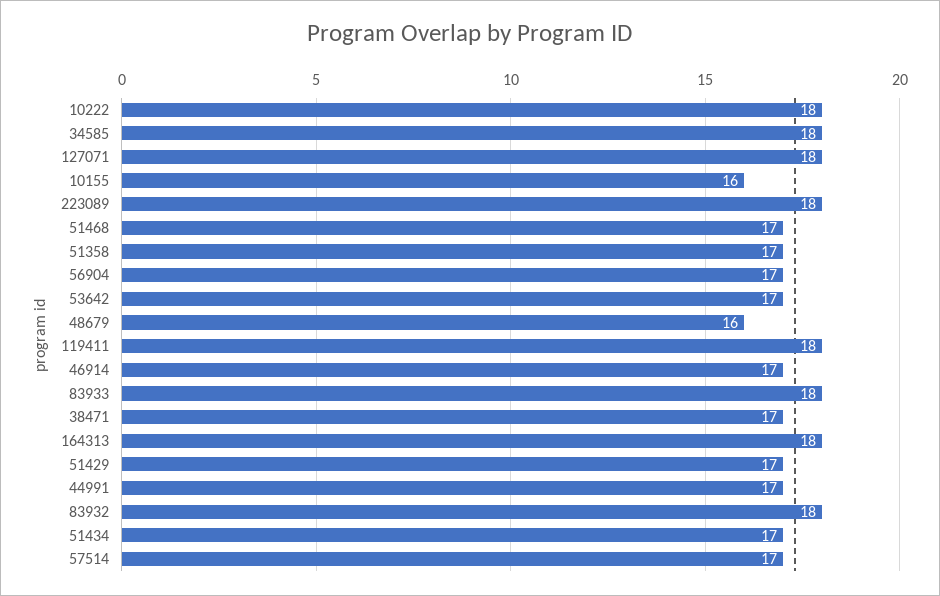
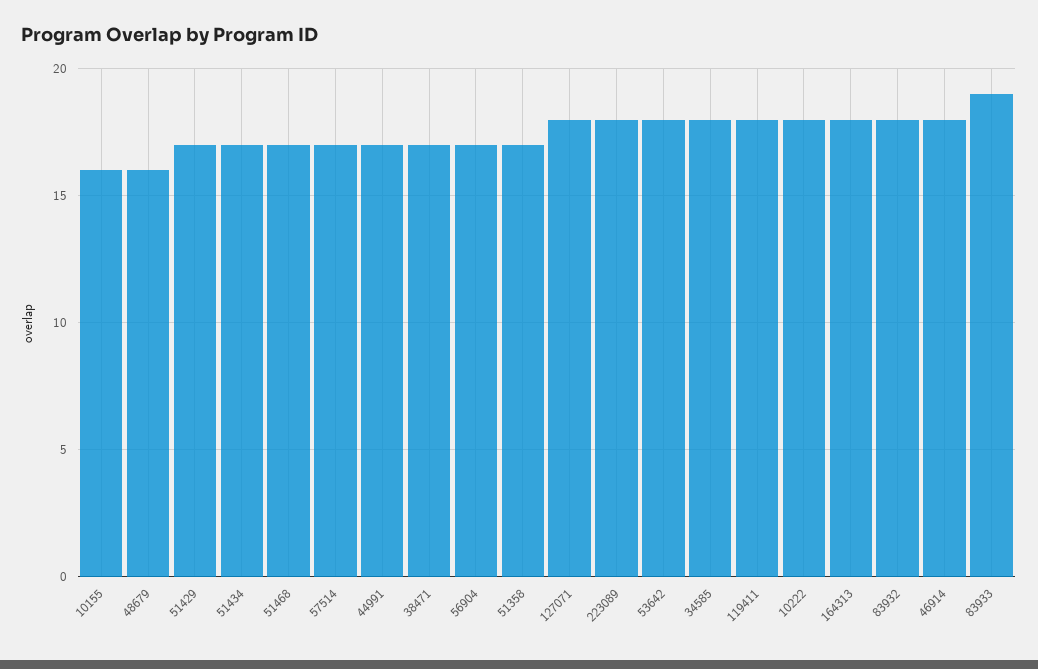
  {
    "10222": 18,
    "34585": 18,
    "127071": 18,
    "10155": 16,
    "223089": 18,
    "51468": 17,
    "51358": 17,
    "56904": 17,
-   "53642": 17,
+   "53642": 18,
    "48679": 16,
    "119411": 18,
-   "46914": 17,
+   "46914": 18,
-   "83933": 18,
+   "83933": 19,
    "38471": 17,
    "164313": 18,
    "51429": 17,
    "44991": 17,
    "83932": 18,
    "51434": 17,
    "57514": 17
  }

